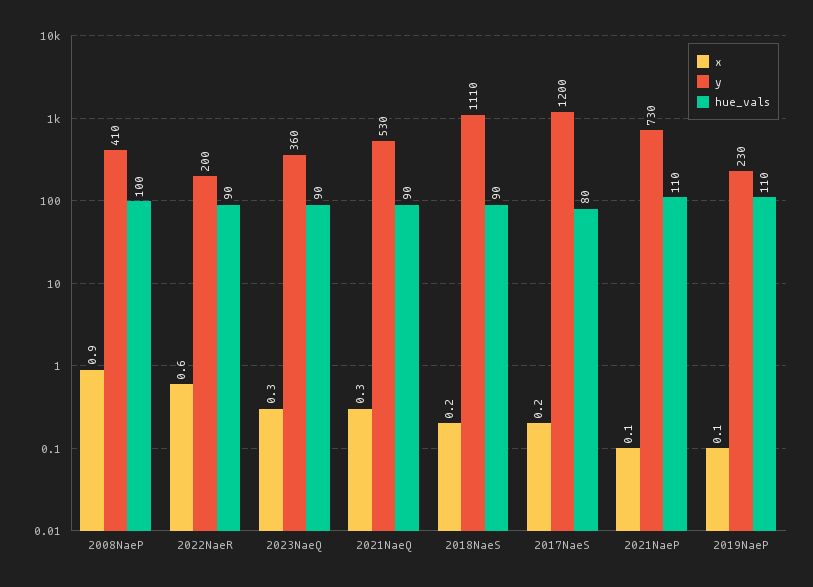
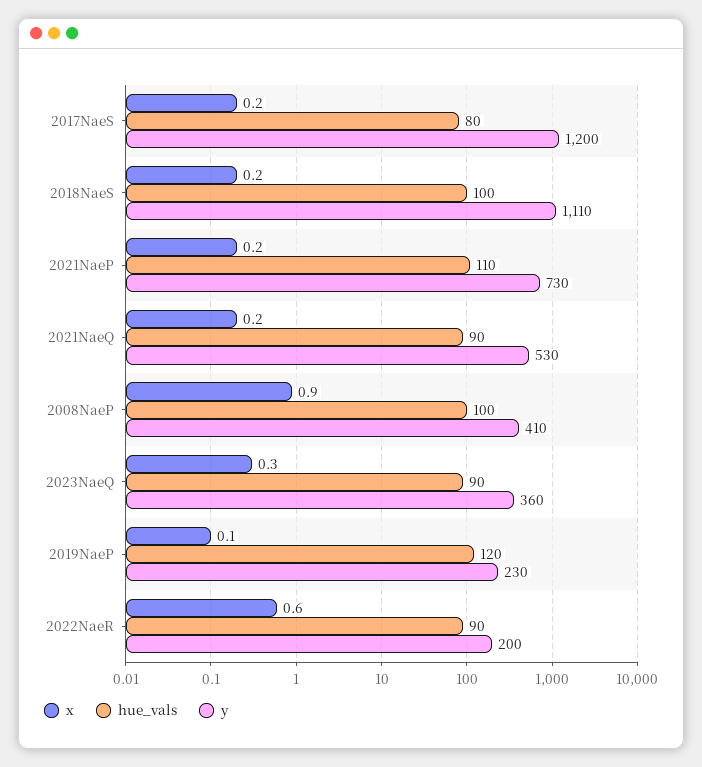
  {
    "x": {
      "2008NaeP": 0.9,
      "2022NaeR": 0.6,
      "2023NaeQ": 0.3,
-     "2021NaeQ": 0.3,
+     "2021NaeQ": 0.2,
      "2018NaeS": 0.2,
      "2017NaeS": 0.2,
-     "2021NaeP": 0.1,
+     "2021NaeP": 0.2,
      "2019NaeP": 0.1
    },
    "y": {
      "2008NaeP": 410,
      "2022NaeR": 200,
      "2023NaeQ": 360,
      "2021NaeQ": 530,
      "2018NaeS": 1110,
      "2017NaeS": 1200,
      "2021NaeP": 730,
      "2019NaeP": 230
    },
    "hue_vals": {
      "2008NaeP": 100,
      "2022NaeR": 90,
      "2023NaeQ": 90,
      "2021NaeQ": 90,
-     "2018NaeS": 90,
+     "2018NaeS": 100,
      "2017NaeS": 80,
      "2021NaeP": 110,
-     "2019NaeP": 110
+     "2019NaeP": 120
    }
  }

